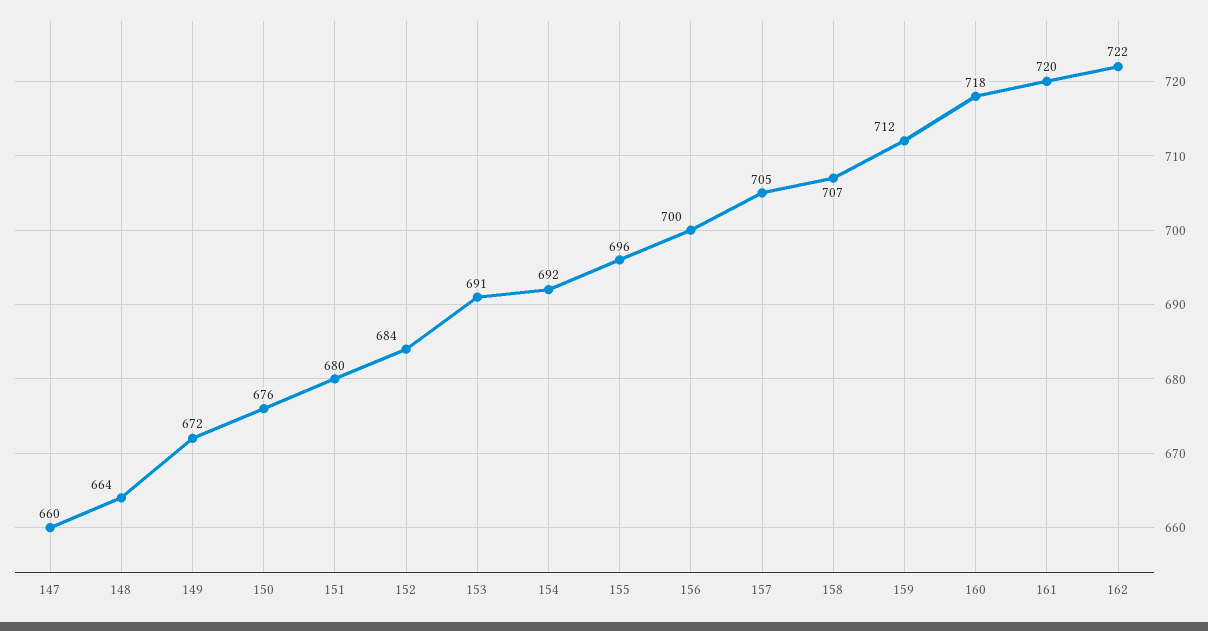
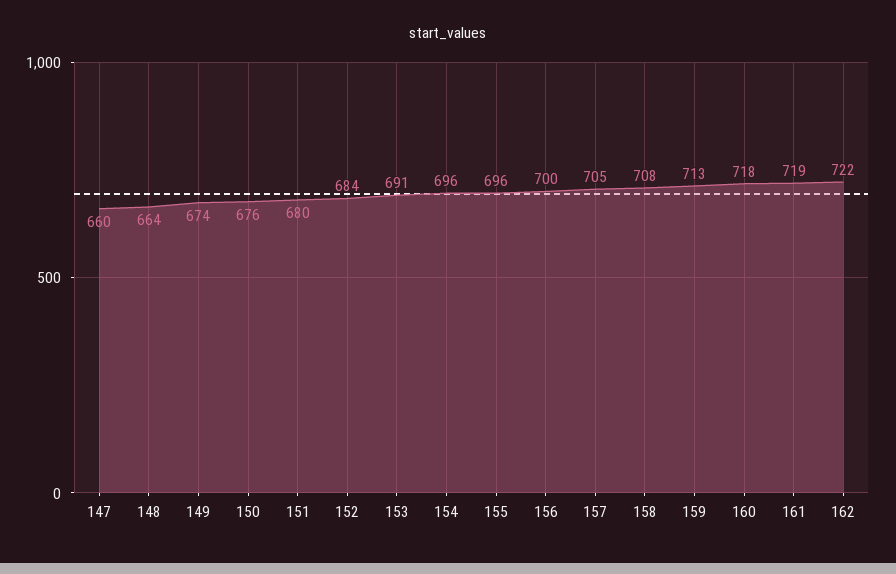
  {
    "147": 660,
    "148": 664,
-   "149": 672,
+   "149": 674,
    "150": 676,
    "151": 680,
    "152": 684,
    "153": 691,
-   "154": 692,
+   "154": 696,
    "155": 696,
    "156": 700,
    "157": 705,
-   "158": 707,
+   "158": 708,
-   "159": 712,
+   "159": 713,
    "160": 718,
-   "161": 720,
+   "161": 719,
    "162": 722
  }

